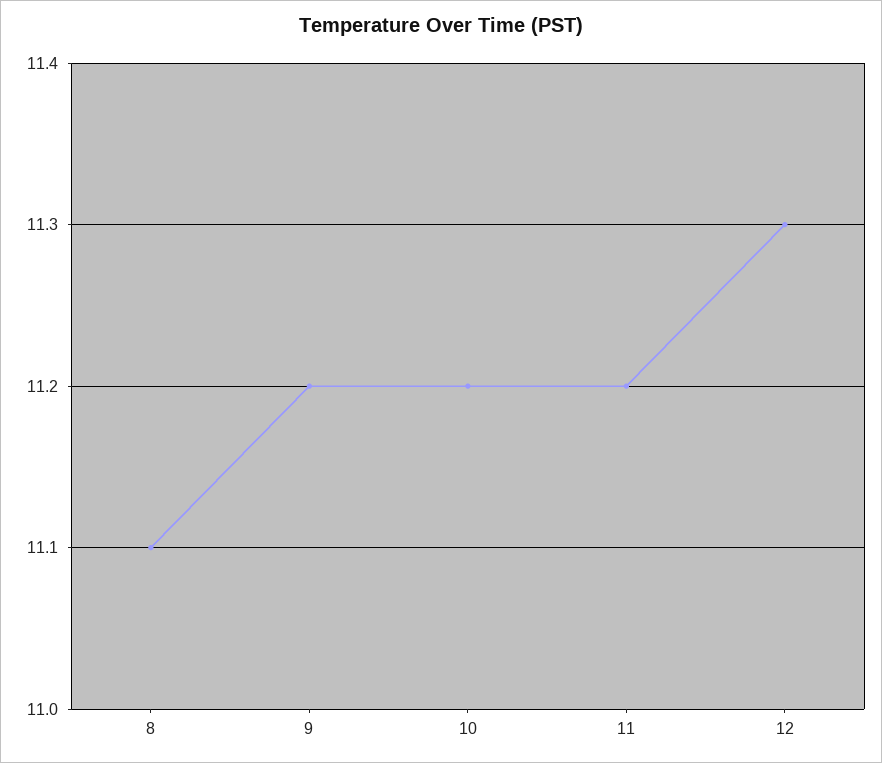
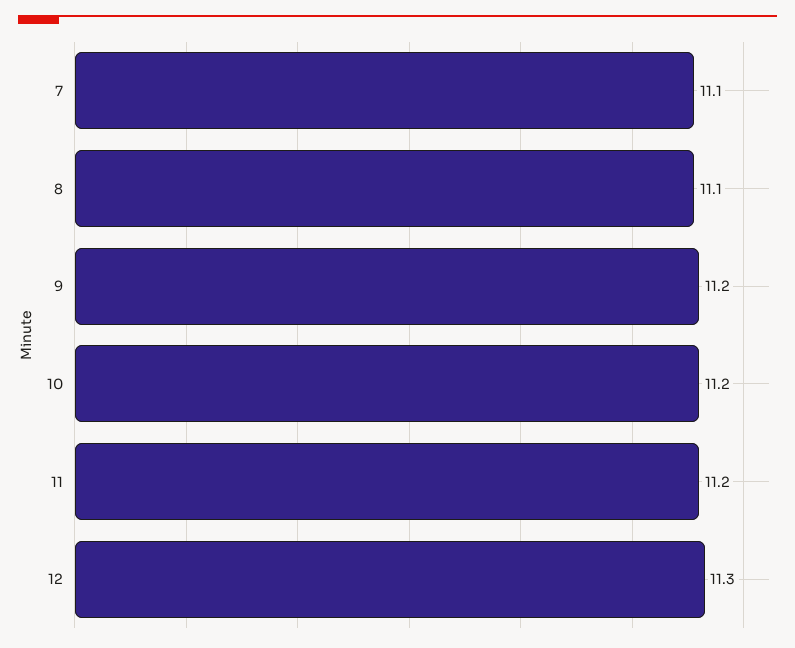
  {
    "8": 11.1,
    "9": 11.2,
    "10": 11.2,
    "11": 11.2,
-   "12": 11.3
+   "12": 11.3,
+   "7": 11.1
  }

